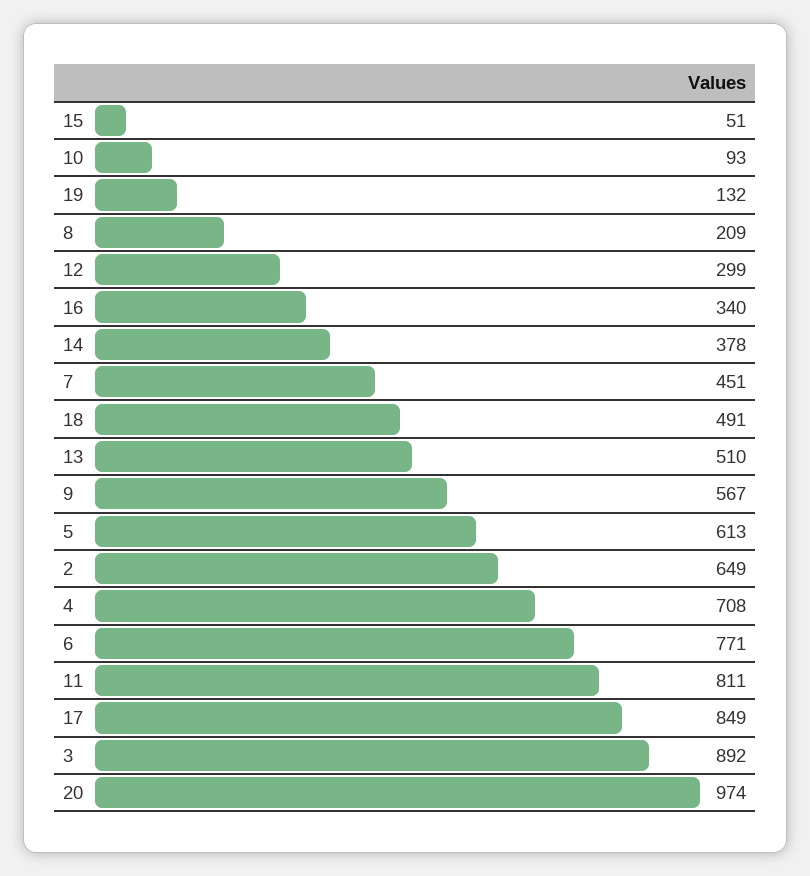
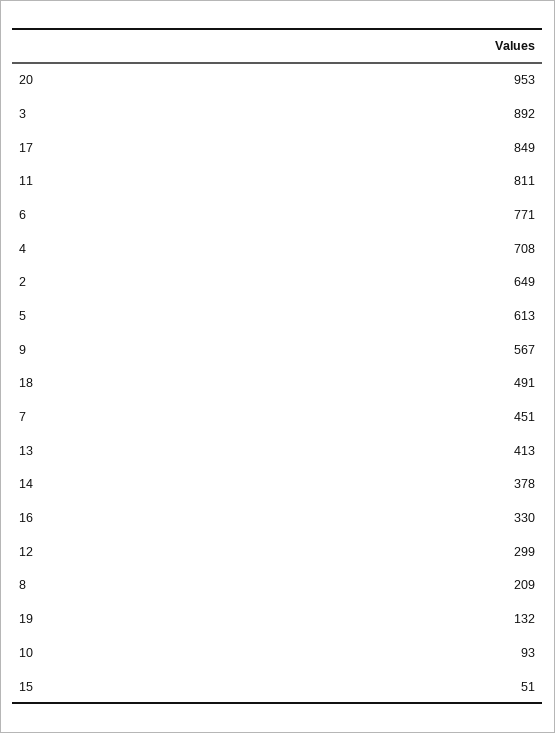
  {
    "15": 51,
    "10": 93,
    "19": 132,
    "8": 209,
    "12": 299,
-   "16": 340,
+   "16": 330,
    "14": 378,
    "7": 451,
    "18": 491,
-   "13": 510,
+   "13": 413,
    "9": 567,
    "5": 613,
    "2": 649,
    "4": 708,
    "6": 771,
    "11": 811,
    "17": 849,
    "3": 892,
-   "20": 974
+   "20": 953
  }

